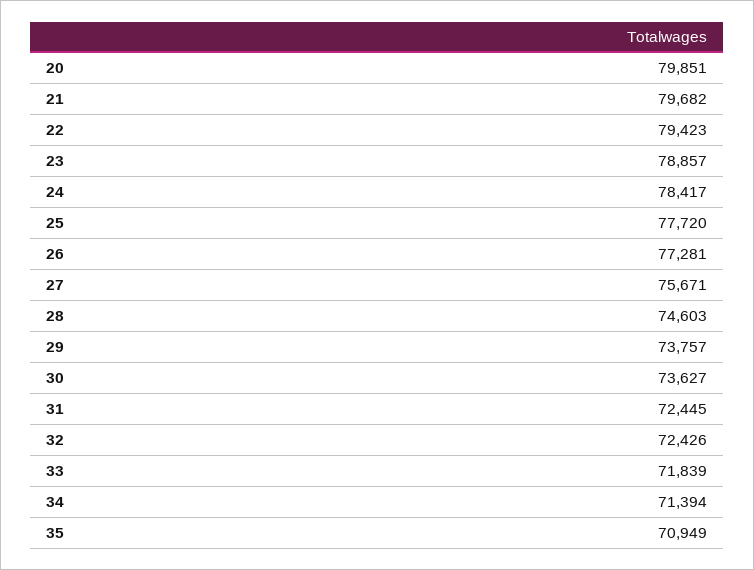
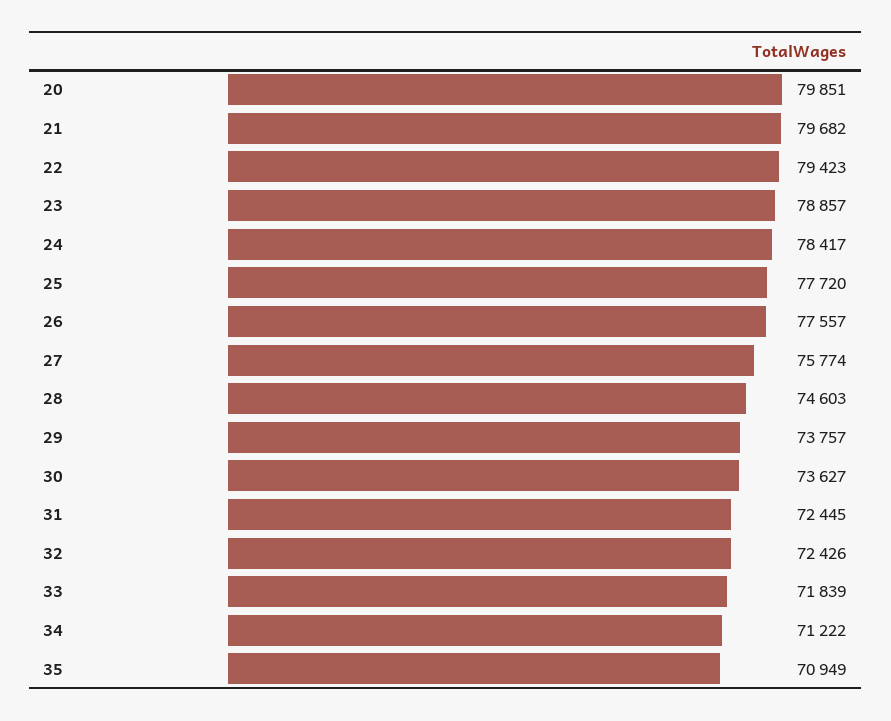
  {
    "20": 79851,
    "21": 79682,
    "22": 79423,
    "23": 78857,
    "24": 78417,
    "25": 77720,
-   "26": 77281,
+   "26": 77557,
-   "27": 75671,
+   "27": 75774,
    "28": 74603,
    "29": 73757,
    "30": 73627,
    "31": 72445,
    "32": 72426,
    "33": 71839,
-   "34": 71394,
+   "34": 71222,
    "35": 70949
  }

